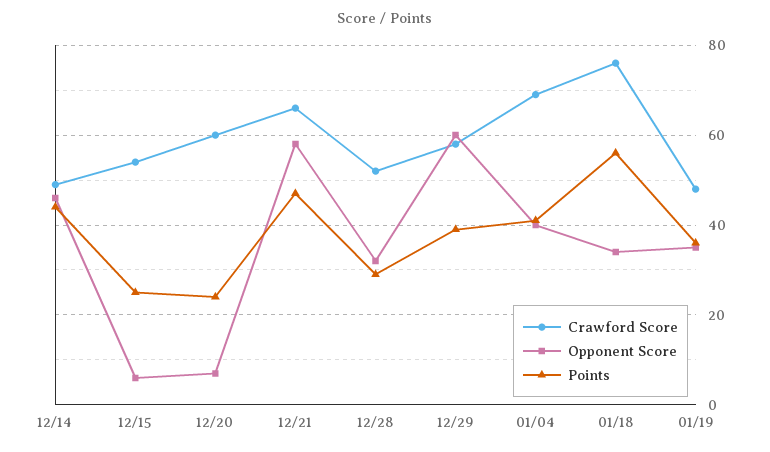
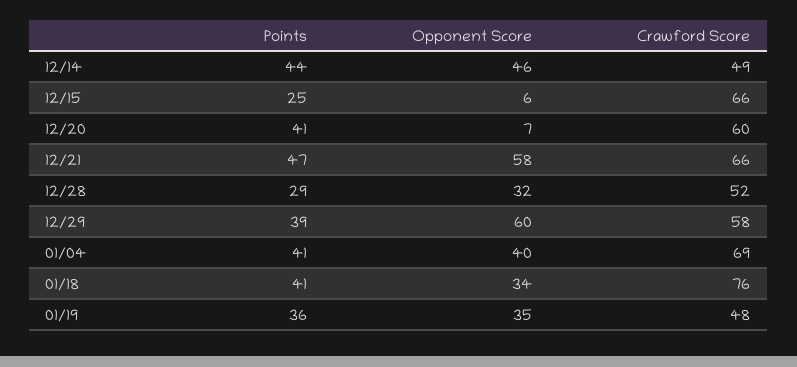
  {
    "Crawford Score": {
      "12/14": 49,
-     "12/15": 55,
+     "12/15": 66,
      "12/20": 60,
      "12/21": 66,
      "12/28": 52,
      "12/29": 58,
      "01/04": 69,
      "01/18": 76,
      "01/19": 48
    },
    "Opponent Score": {
      "12/14": 46,
      "12/15": 6,
      "12/20": 7,
      "12/21": 58,
      "12/28": 32,
      "12/29": 60,
      "01/04": 40,
      "01/18": 34,
      "01/19": 35
    },
    "Points": {
      "12/14": 44,
      "12/15": 25,
-     "12/20": 25,
+     "12/20": 41,
      "12/21": 47,
      "12/28": 29,
      "12/29": 39,
      "01/04": 41,
-     "01/18": 55,
+     "01/18": 41,
      "01/19": 36
    }
  }

